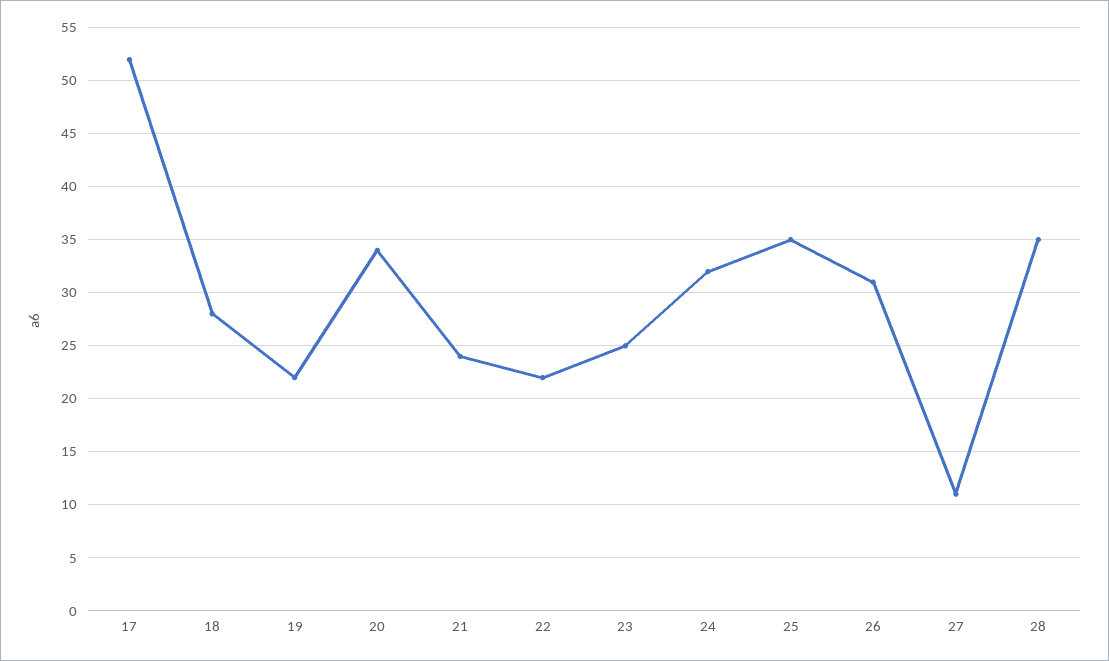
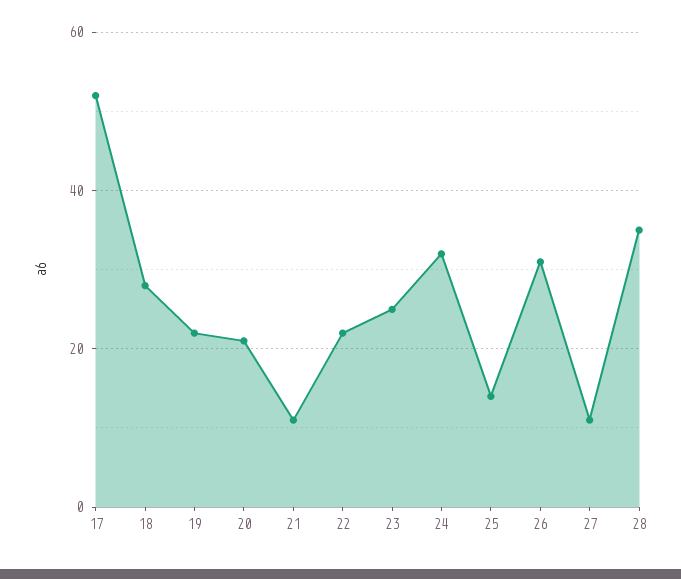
  {
    "17": 52,
    "18": 28,
    "19": 22,
-   "20": 34,
+   "20": 20,
-   "21": 24,
+   "21": 10,
    "22": 22,
    "23": 25,
    "24": 32,
-   "25": 35,
+   "25": 15,
    "26": 31,
    "27": 11,
    "28": 35
  }

